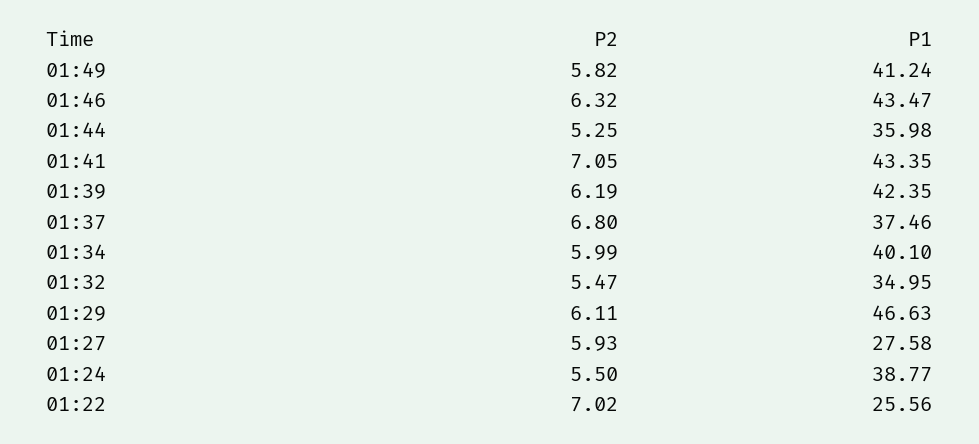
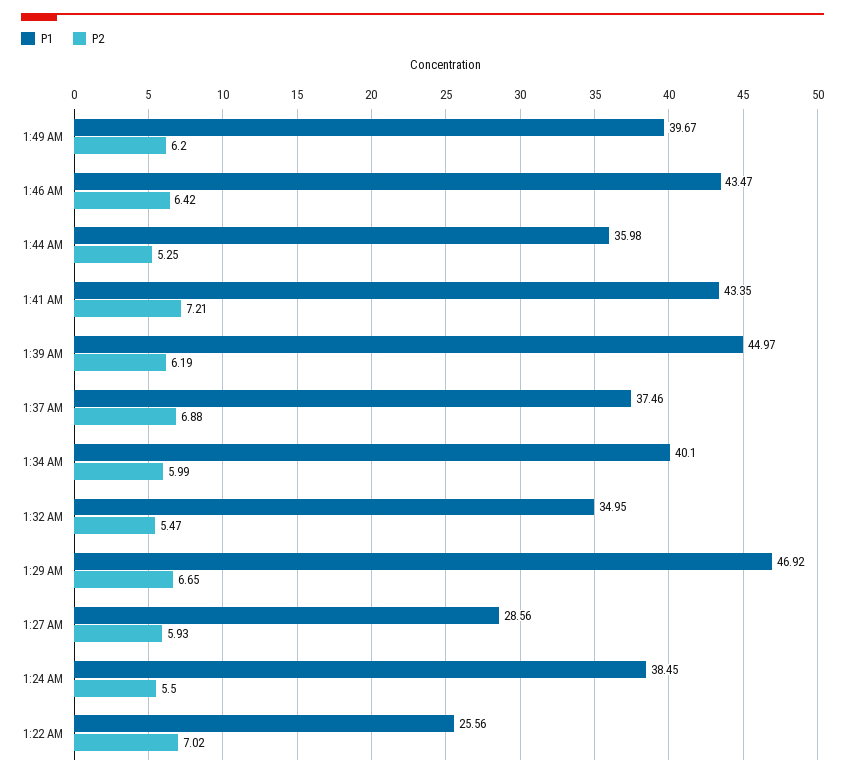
  {
    "P2": {
-     "01:49": 5.82,
+     "01:49": 6.2,
-     "01:46": 6.32,
+     "01:46": 6.42,
      "01:44": 5.25,
-     "01:41": 7.05,
+     "01:41": 7.21,
      "01:39": 6.19,
-     "01:37": 6.8,
+     "01:37": 6.88,
      "01:34": 5.99,
      "01:32": 5.47,
-     "01:29": 6.11,
+     "01:29": 6.65,
      "01:27": 5.93,
      "01:24": 5.5,
      "01:22": 7.02
    },
    "P1": {
-     "01:49": 41.24,
+     "01:49": 39.67,
      "01:46": 43.47,
      "01:44": 35.98,
      "01:41": 43.35,
-     "01:39": 42.35,
+     "01:39": 44.97,
      "01:37": 37.46,
      "01:34": 40.1,
      "01:32": 34.95,
-     "01:29": 46.63,
+     "01:29": 46.92,
-     "01:27": 27.58,
+     "01:27": 28.56,
-     "01:24": 38.77,
+     "01:24": 38.45,
      "01:22": 25.56
    }
  }

